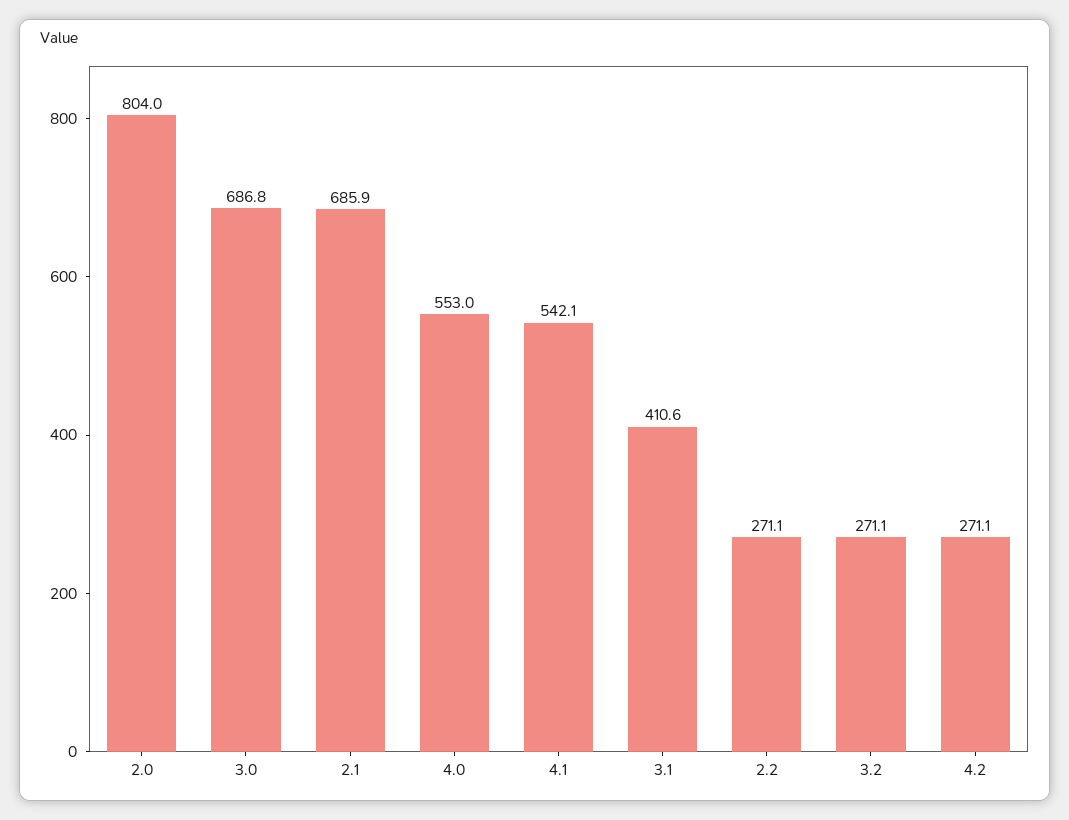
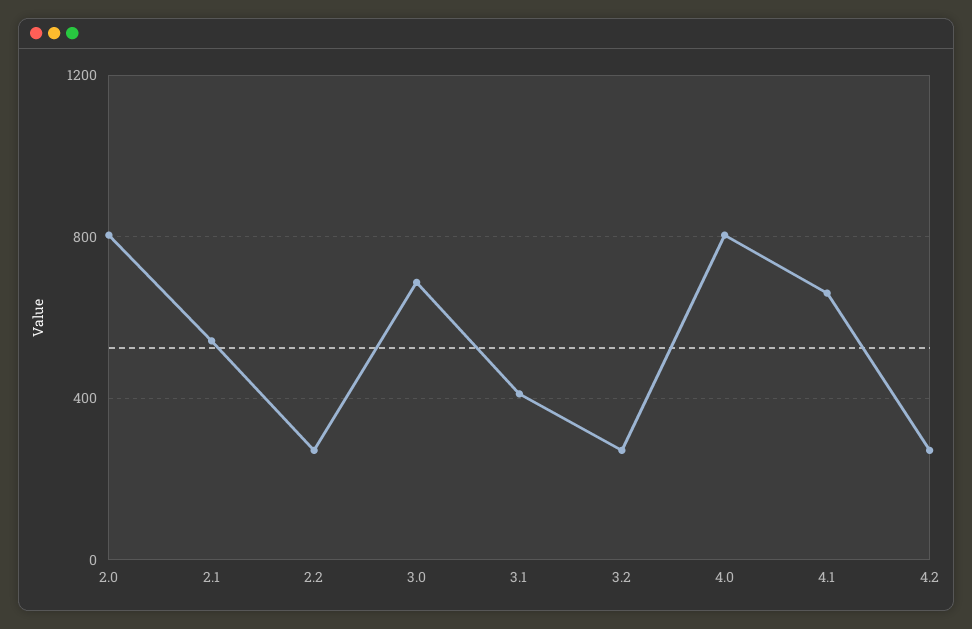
  {
    "2.0": 804,
    "3.0": 686.8,
-   "2.1": 685.9,
+   "2.1": 550,
-   "4.0": 553,
+   "4.0": 800,
-   "4.1": 542.1,
+   "4.1": 650,
    "3.1": 410.6,
    "2.2": 271.1,
    "3.2": 271.1,
    "4.2": 271.1
  }

